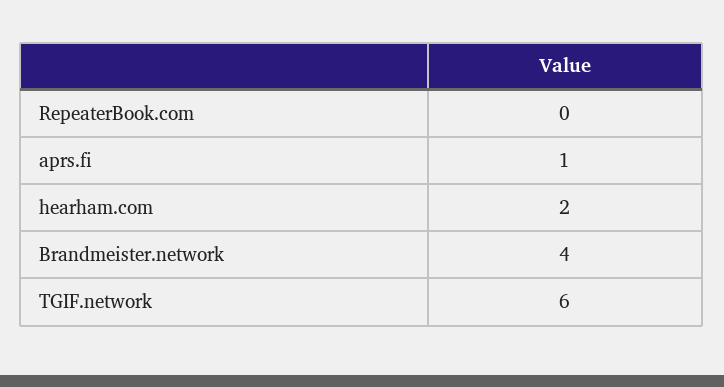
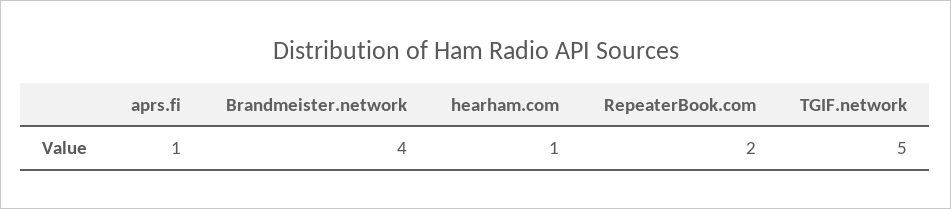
  {
-   "RepeaterBook.com": 0,
+   "RepeaterBook.com": 2,
    "aprs.fi": 1,
-   "hearham.com": 2,
+   "hearham.com": 1,
    "Brandmeister.network": 4,
-   "TGIF.network": 6
+   "TGIF.network": 5
  }

